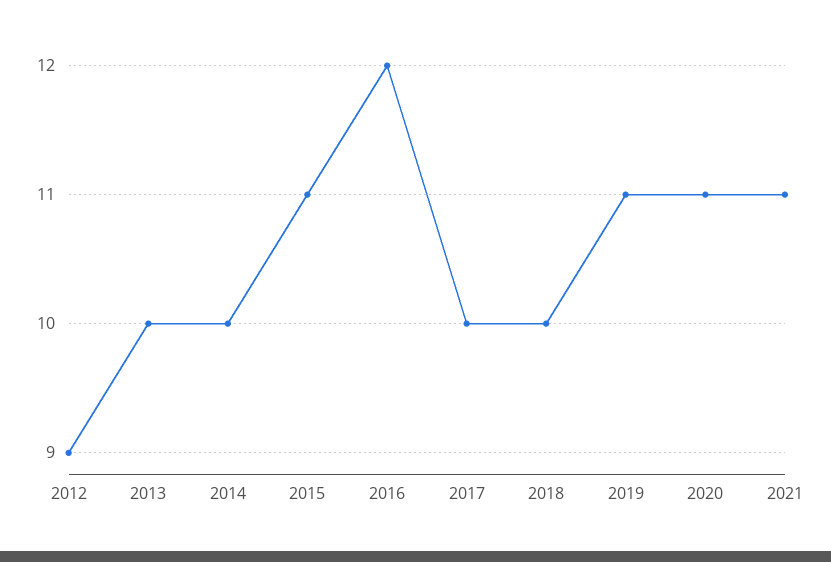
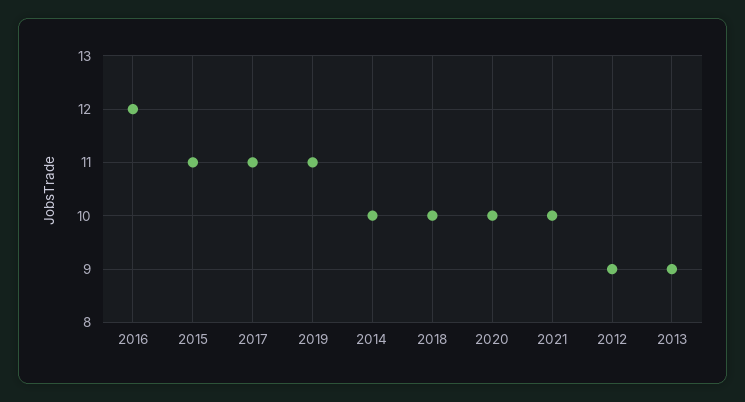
  {
    "2012": 9,
-   "2013": 10,
+   "2013": 9,
    "2014": 10,
    "2015": 11,
    "2016": 12,
-   "2017": 10,
+   "2017": 11,
    "2018": 10,
    "2019": 11,
-   "2020": 11,
+   "2020": 10,
-   "2021": 11
+   "2021": 10
  }

